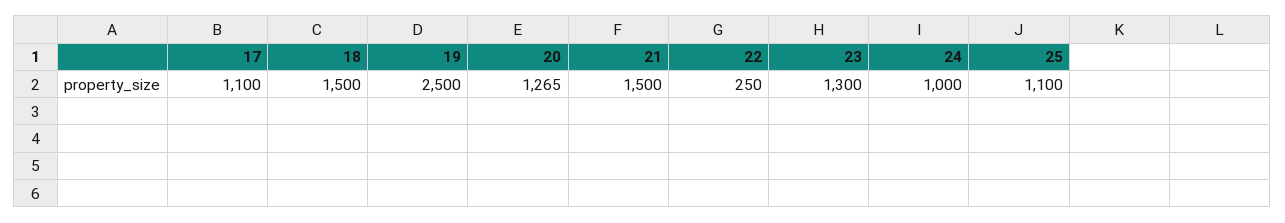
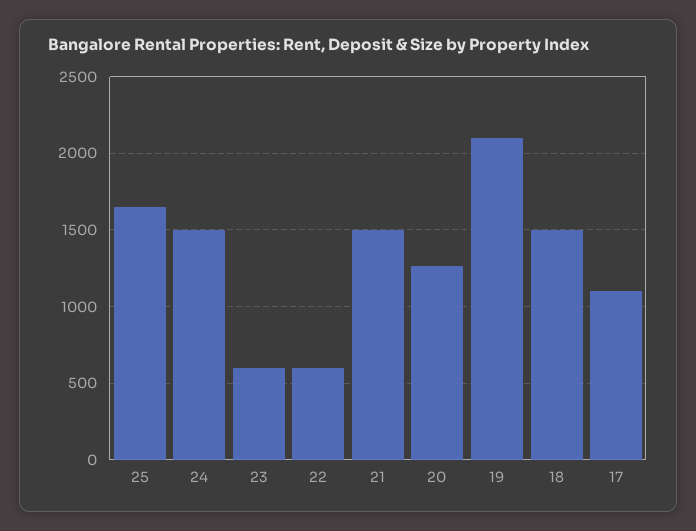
  {
    "17": 1100,
    "18": 1500,
-   "19": 2500,
+   "19": 2100,
    "20": 1265,
    "21": 1500,
-   "22": 250,
+   "22": 600,
-   "23": 1300,
+   "23": 600,
-   "24": 1000,
+   "24": 1500,
-   "25": 1100
+   "25": 1650
  }

